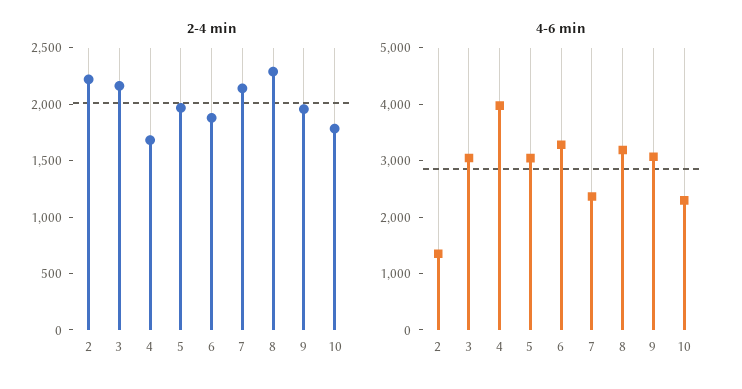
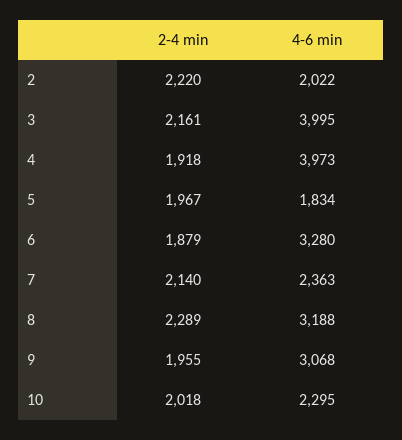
  {
    "2-4 min": {
      "2": 2220,
      "3": 2161,
-     "4": 1700,
+     "4": 1918,
      "5": 1967,
      "6": 1879,
      "7": 2140,
      "8": 2289,
      "9": 1955,
-     "10": 1800
+     "10": 2018
    },
    "4-6 min": {
-     "2": 1400,
+     "2": 2022,
-     "3": 3000,
+     "3": 3995,
      "4": 3973,
-     "5": 3000,
+     "5": 1834,
      "6": 3280,
      "7": 2363,
      "8": 3188,
      "9": 3068,
      "10": 2295
    }
  }

